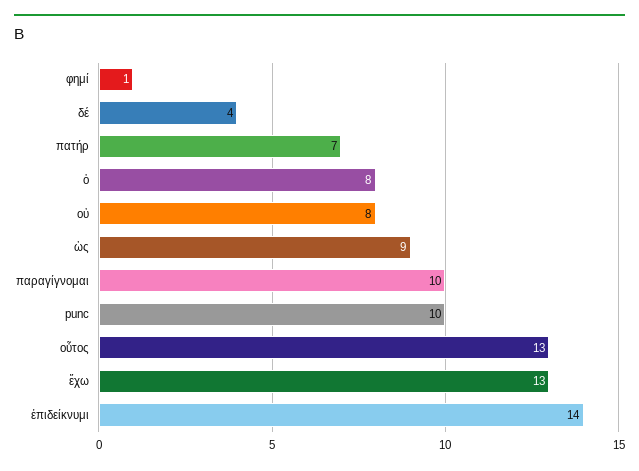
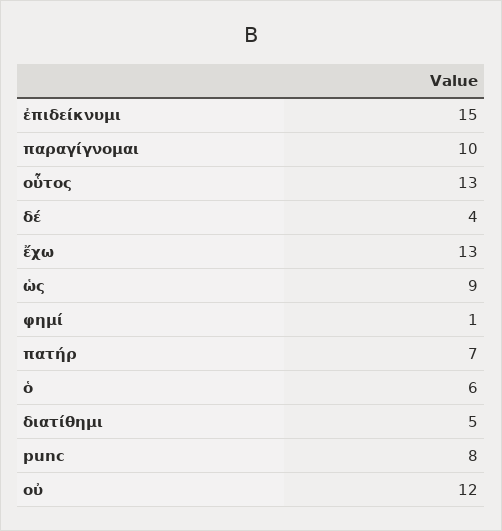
  {
    "φημί": 1,
    "δέ": 4,
    "πατήρ": 7,
-   "ὁ": 8,
+   "ὁ": 6,
-   "οὐ": 8,
+   "οὐ": 12,
    "ὡς": 9,
    "παραγίγνομαι": 10,
-   "punc": 10,
+   "punc": 8,
    "οὗτος": 13,
    "ἔχω": 13,
-   "ἐπιδείκνυμι": 14
+   "ἐπιδείκνυμι": 15,
+   "διατίθημι": 5
  }

